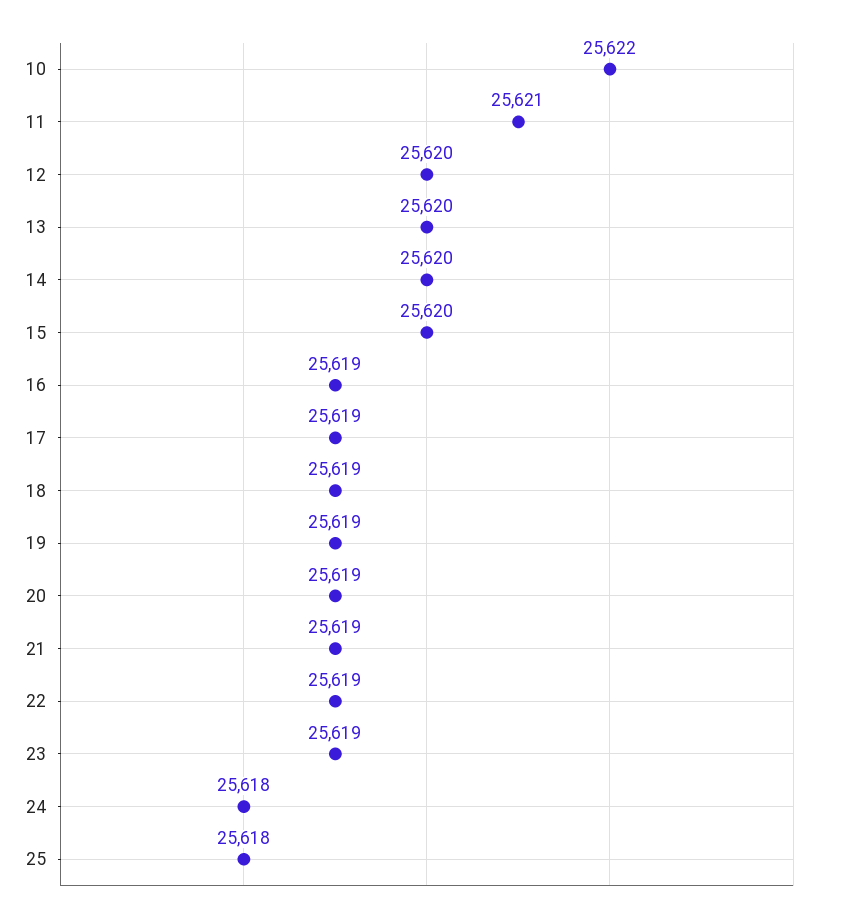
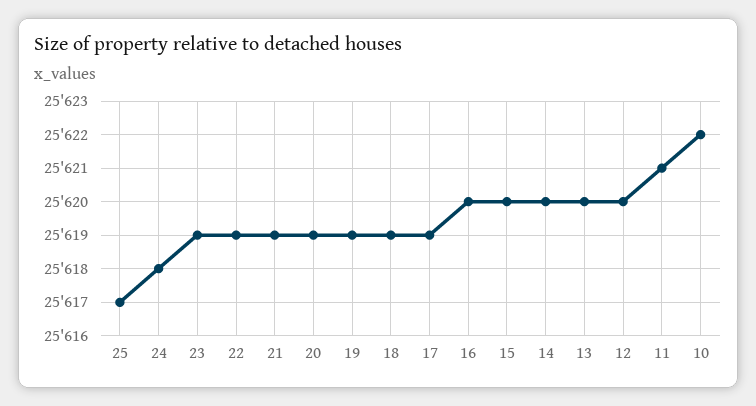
  {
    "10": 25622,
    "11": 25621,
    "12": 25620,
    "13": 25620,
    "14": 25620,
    "15": 25620,
-   "16": 25619,
+   "16": 25620,
    "17": 25619,
    "18": 25619,
    "19": 25619,
    "20": 25619,
    "21": 25619,
    "22": 25619,
    "23": 25619,
    "24": 25618,
-   "25": 25618
+   "25": 25617
  }

